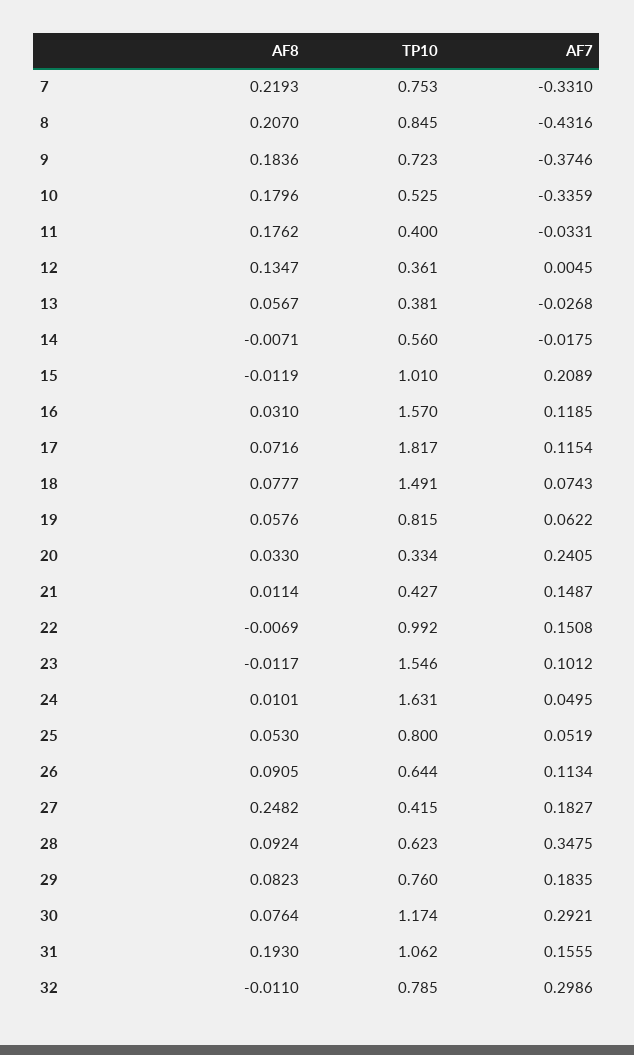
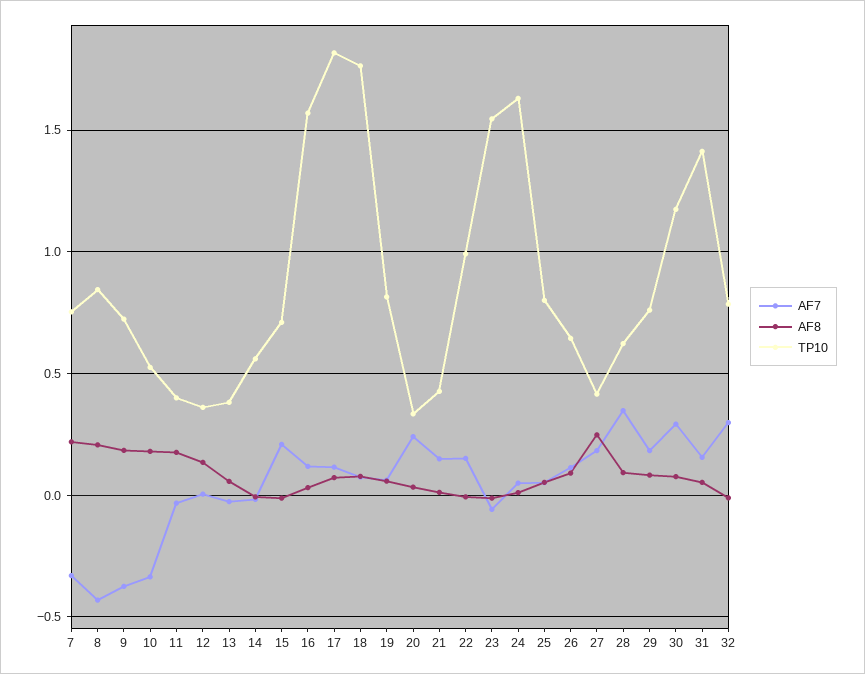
  {
    "AF8": {
      "7": 0.2193,
      "8": 0.207,
      "9": 0.1836,
      "10": 0.1796,
      "11": 0.1762,
      "12": 0.1347,
      "13": 0.0567,
      "14": -0.0071,
      "15": -0.0119,
      "16": 0.031,
      "17": 0.0716,
      "18": 0.0777,
      "19": 0.0576,
      "20": 0.033,
      "21": 0.0114,
      "22": -0.0069,
      "23": -0.0117,
      "24": 0.0101,
      "25": 0.053,
      "26": 0.0905,
      "27": 0.2482,
      "28": 0.0924,
      "29": 0.0823,
      "30": 0.0764,
-     "31": 0.193,
+     "31": 0.05,
      "32": -0.011
    },
    "TP10": {
      "7": 0.753,
      "8": 0.845,
      "9": 0.723,
      "10": 0.525,
      "11": 0.4,
      "12": 0.361,
      "13": 0.381,
      "14": 0.56,
-     "15": 1.01,
+     "15": 0.7,
      "16": 1.57,
      "17": 1.817,
-     "18": 1.491,
+     "18": 1.75,
      "19": 0.815,
      "20": 0.334,
      "21": 0.427,
      "22": 0.992,
      "23": 1.546,
      "24": 1.631,
      "25": 0.8,
      "26": 0.644,
      "27": 0.415,
      "28": 0.623,
      "29": 0.76,
      "30": 1.174,
-     "31": 1.062,
+     "31": 1.4,
      "32": 0.785
    },
    "AF7": {
      "7": -0.331,
      "8": -0.4316,
      "9": -0.3746,
      "10": -0.3359,
      "11": -0.0331,
      "12": 0.0045,
      "13": -0.0268,
      "14": -0.0175,
      "15": 0.2089,
      "16": 0.1185,
      "17": 0.1154,
      "18": 0.0743,
      "19": 0.0622,
      "20": 0.2405,
      "21": 0.1487,
      "22": 0.1508,
-     "23": 0.1012,
+     "23": -0.05,
      "24": 0.0495,
      "25": 0.0519,
      "26": 0.1134,
      "27": 0.1827,
      "28": 0.3475,
      "29": 0.1835,
      "30": 0.2921,
      "31": 0.1555,
      "32": 0.2986
    }
  }

